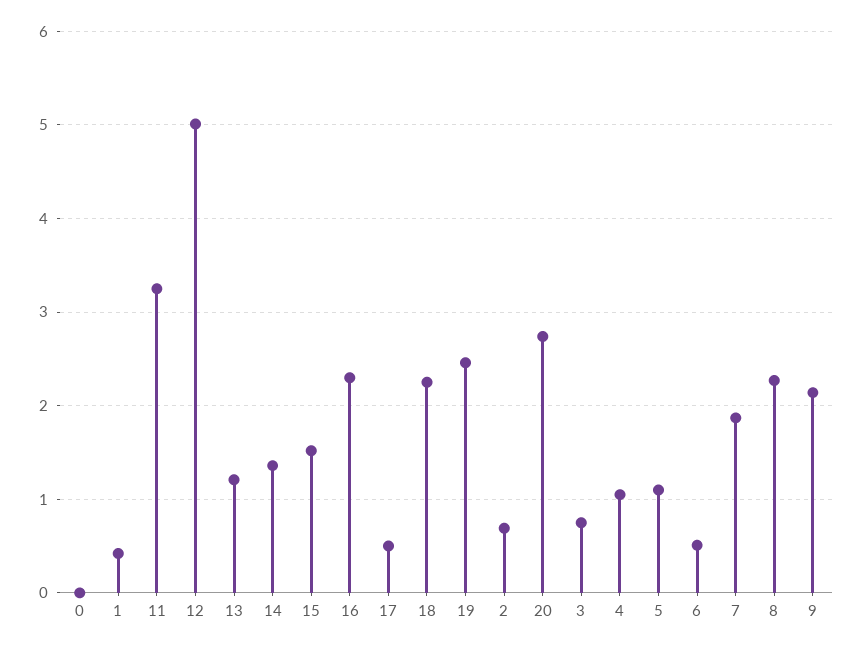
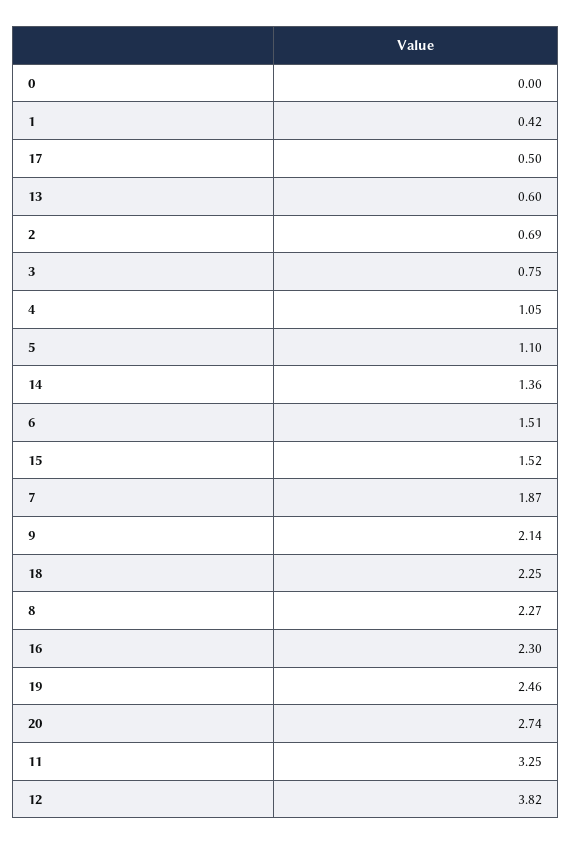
  {
    "0": 0,
    "1": 0.42,
    "11": 3.25,
-   "12": 5,
+   "12": 3.82,
-   "13": 1.2,
+   "13": 0.6,
    "14": 1.36,
    "15": 1.52,
    "16": 2.3,
    "17": 0.5,
    "18": 2.25,
    "19": 2.46,
    "2": 0.69,
    "20": 2.74,
    "3": 0.75,
    "4": 1.05,
    "5": 1.1,
-   "6": 0.5,
+   "6": 1.51,
    "7": 1.87,
    "8": 2.27,
    "9": 2.14
  }

